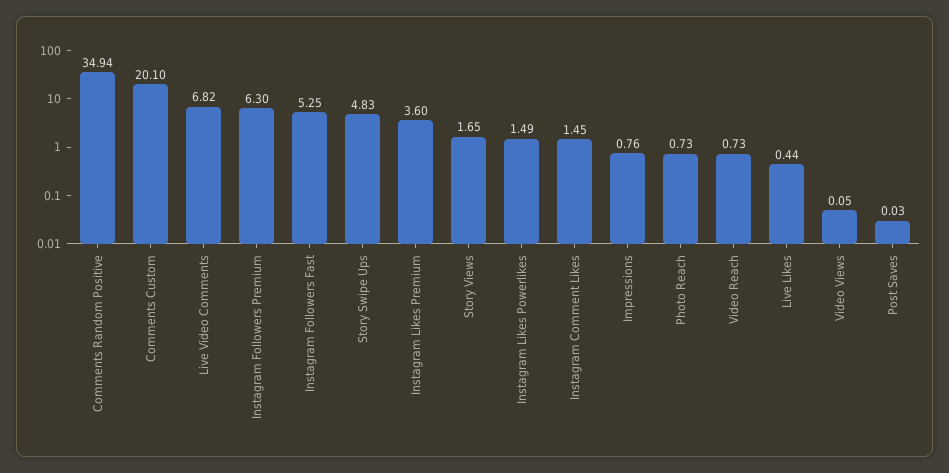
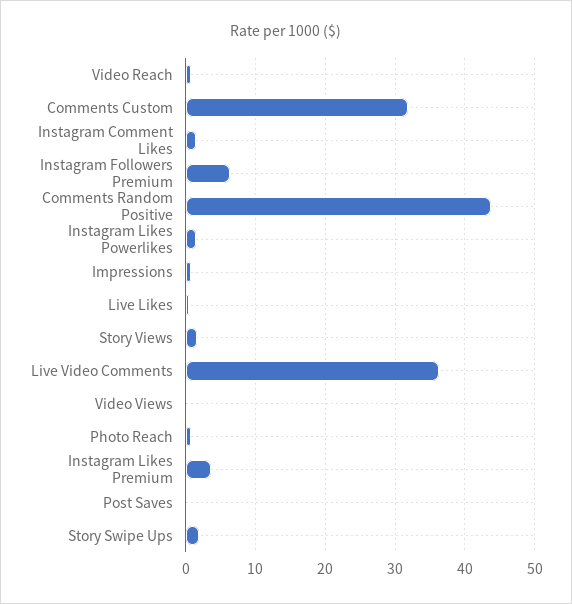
  {
-   "Comments Random Positive": 34.94,
+   "Comments Random Positive": 44,
-   "Comments Custom": 20.1,
+   "Comments Custom": 32,
-   "Live Video Comments": 6.82,
+   "Live Video Comments": 36,
    "Instagram Followers Premium": 6.3,
-   "Instagram Followers Fast": 5.25,
-   "Story Swipe Ups": 4.83,
+   "Story Swipe Ups": 2,
    "Instagram Likes Premium": 3.6,
    "Story Views": 1.65,
    "Instagram Likes Powerlikes": 1.49,
    "Instagram Comment Likes": 1.45,
    "Impressions": 0.76,
    "Photo Reach": 0.73,
    "Video Reach": 0.73,
    "Live Likes": 0.44,
    "Video Views": 0.05,
    "Post Saves": 0.03
  }

